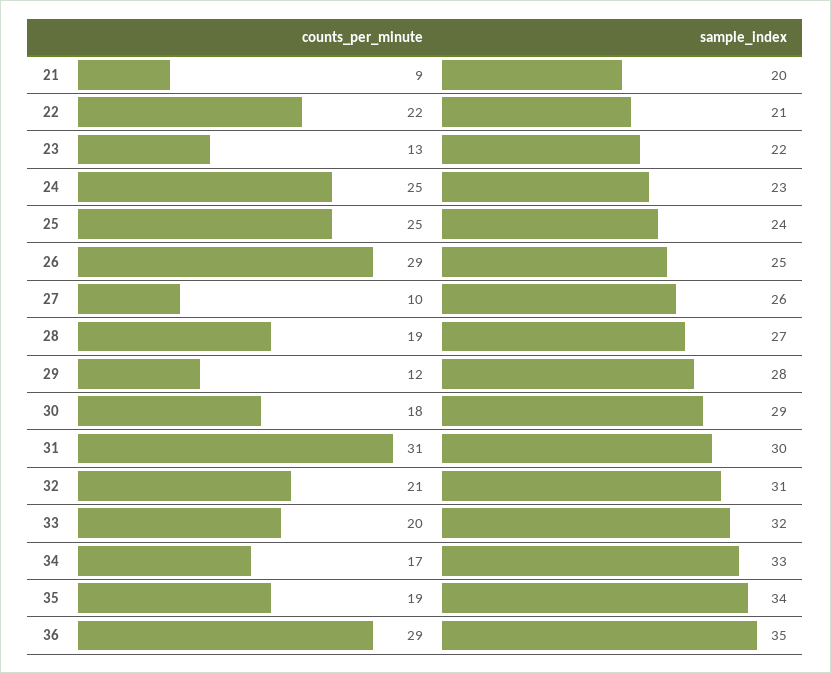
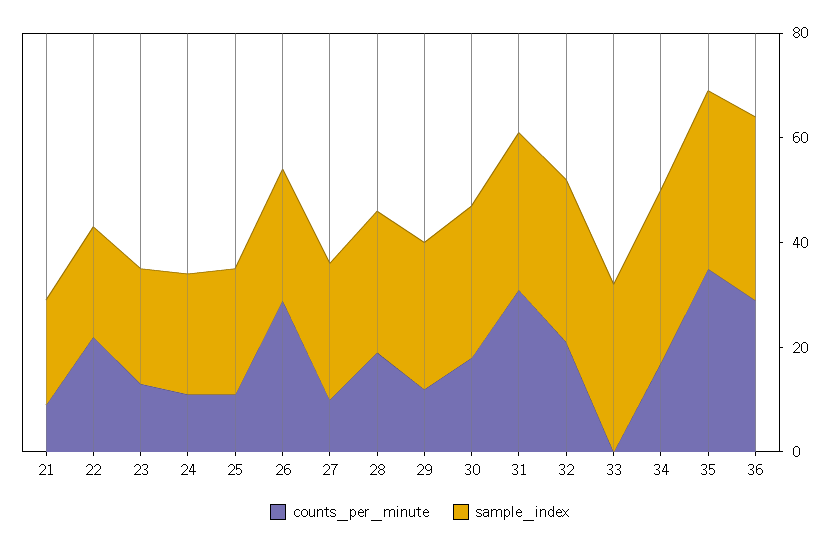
  {
    "counts_per_minute": {
      "21": 9,
      "22": 22,
      "23": 13,
-     "24": 25,
+     "24": 10,
-     "25": 25,
+     "25": 10,
      "26": 29,
      "27": 10,
      "28": 19,
      "29": 12,
      "30": 18,
      "31": 31,
      "32": 21,
-     "33": 20,
+     "33": 0,
      "34": 17,
-     "35": 19,
+     "35": 35,
      "36": 29
    },
    "sample_index": {
      "21": 20,
      "22": 21,
      "23": 22,
      "24": 23,
      "25": 24,
      "26": 25,
      "27": 26,
      "28": 27,
      "29": 28,
      "30": 29,
      "31": 30,
      "32": 31,
      "33": 32,
      "34": 33,
      "35": 34,
      "36": 35
    }
  }

